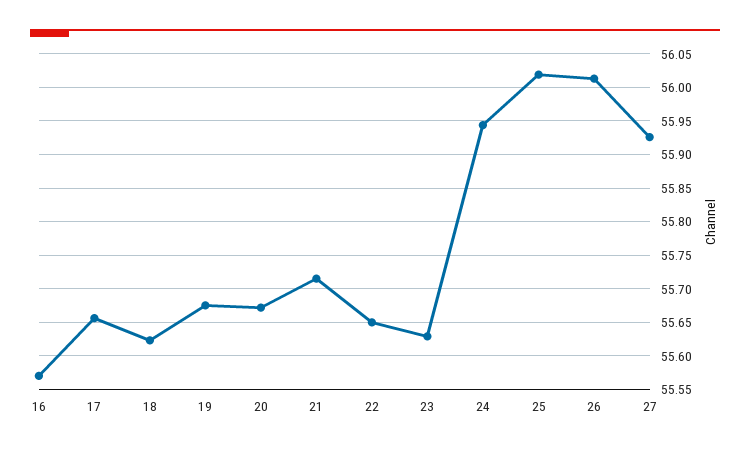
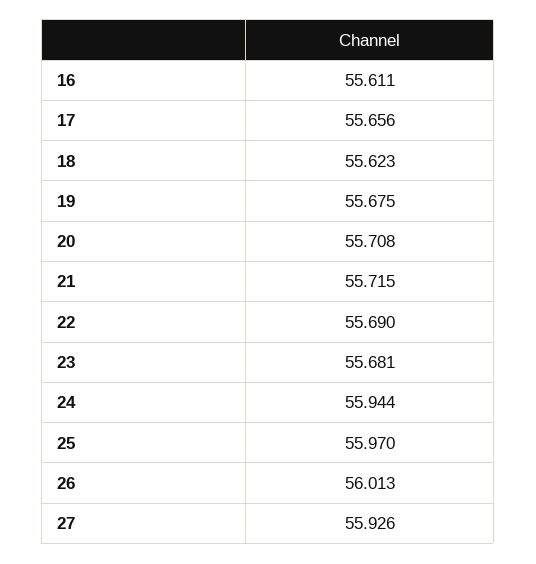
  {
-   "16": 55.57,
+   "16": 55.611,
    "17": 55.656,
    "18": 55.623,
    "19": 55.675,
-   "20": 55.67,
+   "20": 55.708,
    "21": 55.715,
-   "22": 55.65,
+   "22": 55.69,
-   "23": 55.63,
+   "23": 55.681,
    "24": 55.944,
-   "25": 56.02,
+   "25": 55.97,
    "26": 56.013,
    "27": 55.926
  }

